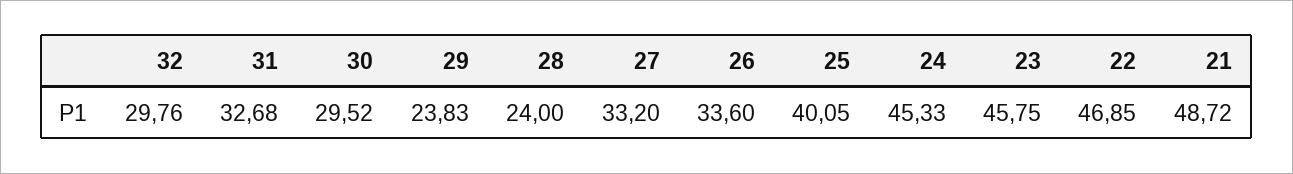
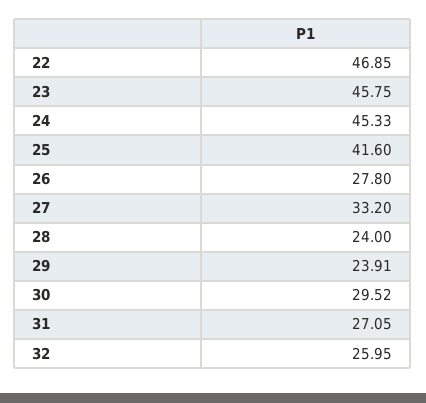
  {
-   "32": 29.76,
+   "32": 25.95,
-   "31": 32.68,
+   "31": 27.05,
    "30": 29.52,
-   "29": 23.83,
+   "29": 23.91,
    "28": 24,
    "27": 33.2,
-   "26": 33.6,
+   "26": 27.8,
-   "25": 40.05,
+   "25": 41.6,
    "24": 45.33,
    "23": 45.75,
-   "22": 46.85,
+   "22": 46.85
-   "21": 48.72
  }

